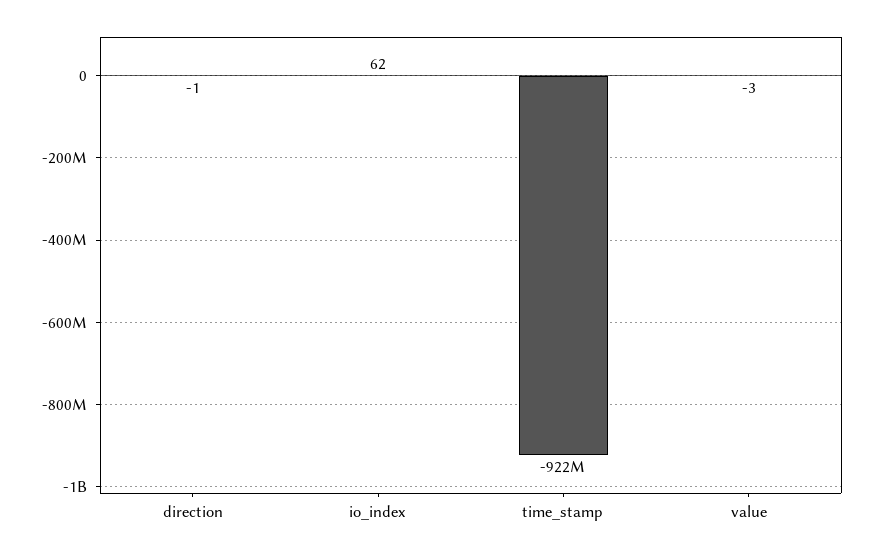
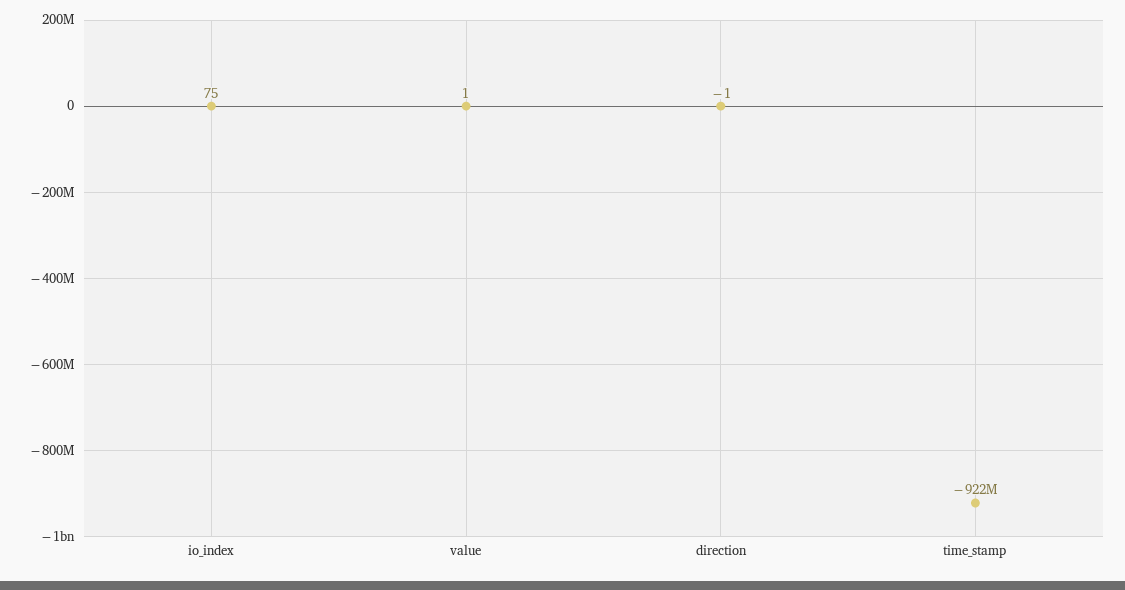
  {
    "direction": -1,
-   "io_index": 62,
+   "io_index": 75,
    "time_stamp": -922000000,
-   "value": -3
+   "value": 1
  }

